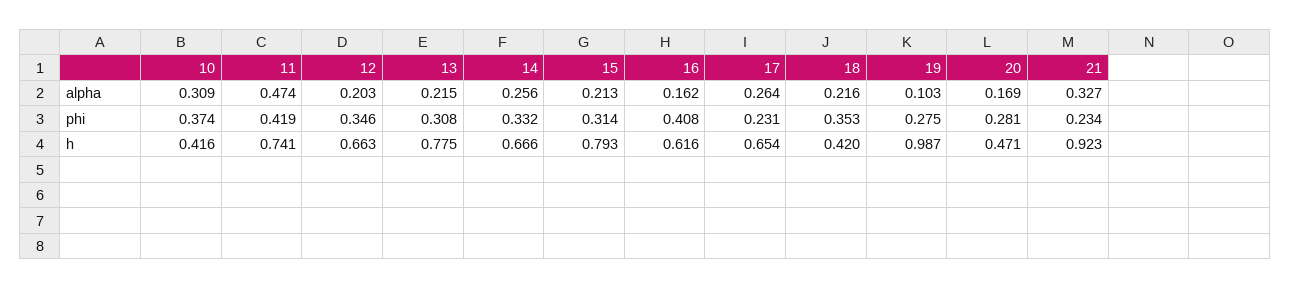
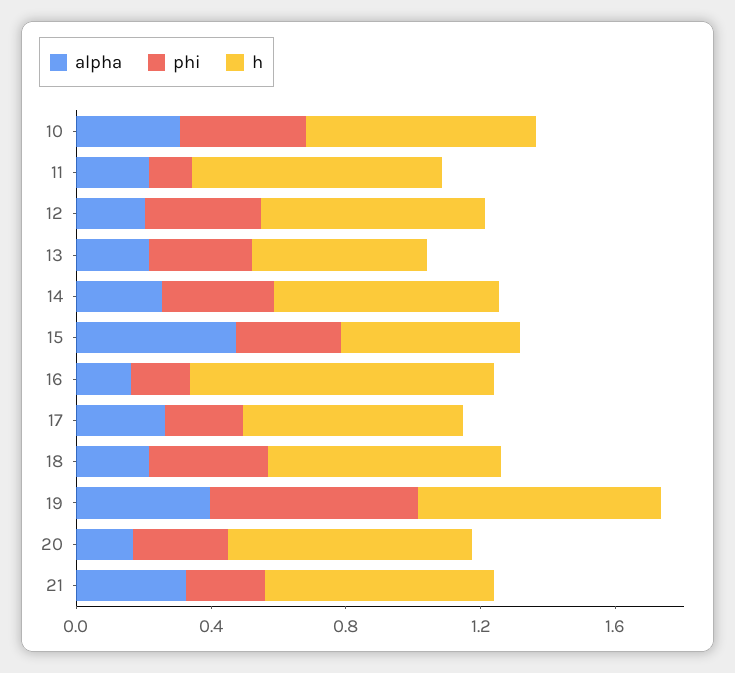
  {
    "alpha": {
      "10": 0.309,
-     "11": 0.474,
+     "11": 0.2,
      "12": 0.203,
      "13": 0.215,
      "14": 0.256,
-     "15": 0.213,
+     "15": 0.5,
      "16": 0.162,
      "17": 0.264,
      "18": 0.216,
-     "19": 0.103,
+     "19": 0.4,
      "20": 0.169,
      "21": 0.327
    },
    "phi": {
      "10": 0.374,
-     "11": 0.419,
+     "11": 0.1,
      "12": 0.346,
      "13": 0.308,
      "14": 0.332,
      "15": 0.314,
-     "16": 0.408,
+     "16": 0.2,
      "17": 0.231,
      "18": 0.353,
-     "19": 0.275,
+     "19": 0.6,
      "20": 0.281,
      "21": 0.234
    },
    "h": {
-     "10": 0.416,
+     "10": 0.7,
      "11": 0.741,
      "12": 0.663,
-     "13": 0.775,
+     "13": 0.5,
      "14": 0.666,
-     "15": 0.793,
+     "15": 0.5,
-     "16": 0.616,
+     "16": 0.9,
      "17": 0.654,
-     "18": 0.42,
+     "18": 0.7,
-     "19": 0.987,
+     "19": 0.7,
-     "20": 0.471,
+     "20": 0.7,
-     "21": 0.923
+     "21": 0.7
    }
  }

